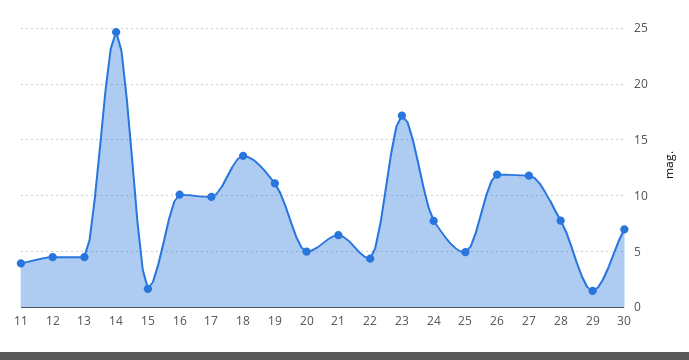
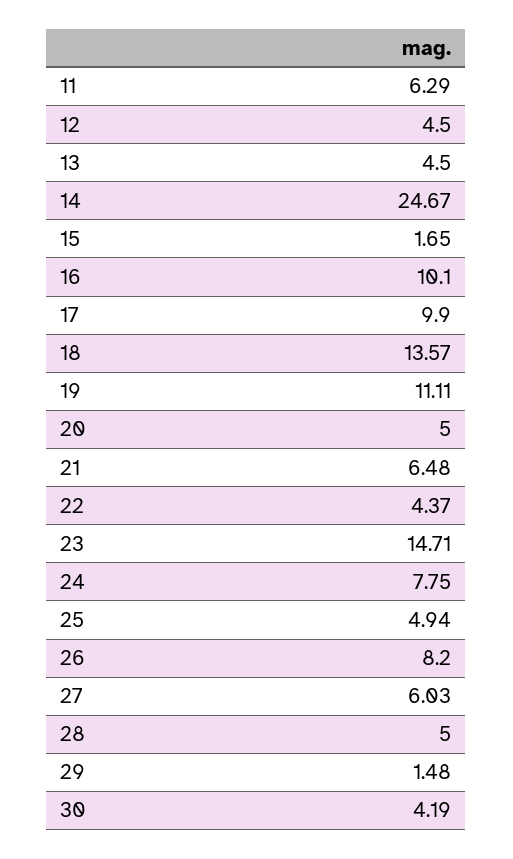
  {
-   "11": 4,
+   "11": 6.29,
    "12": 4.5,
    "13": 4.5,
    "14": 24.67,
    "15": 1.65,
    "16": 10.1,
    "17": 9.9,
    "18": 13.57,
    "19": 11.11,
    "20": 5,
    "21": 6.48,
    "22": 4.37,
-   "23": 17,
+   "23": 14.71,
    "24": 7.75,
    "25": 4.94,
-   "26": 12,
+   "26": 8.2,
-   "27": 12,
+   "27": 6.03,
-   "28": 8,
+   "28": 5,
    "29": 1.48,
-   "30": 7
+   "30": 4.19
  }

